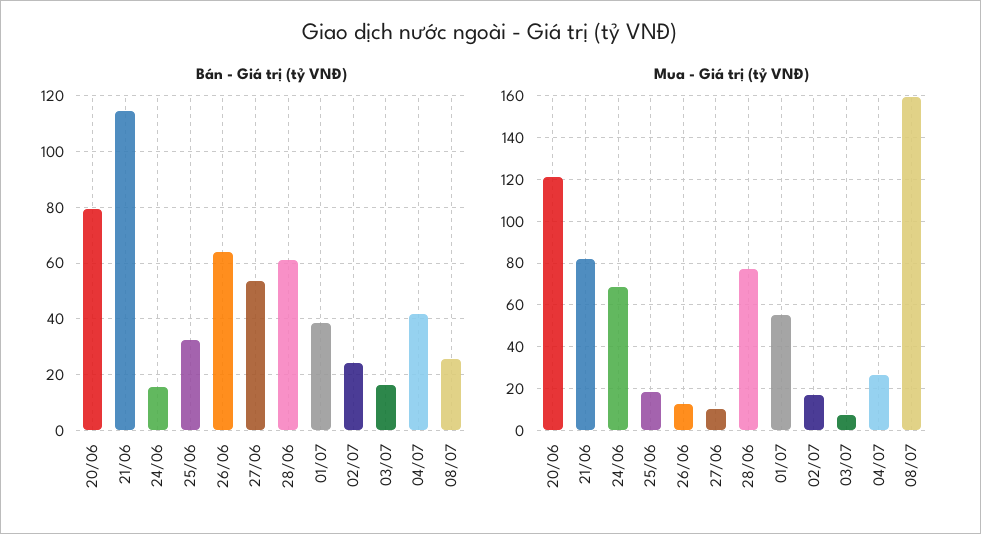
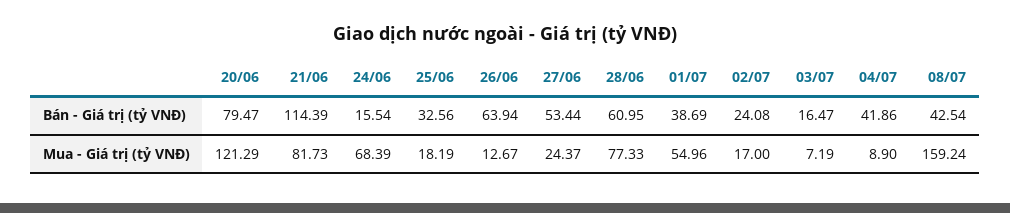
  {
    "Bán - Giá trị (tỷ VNĐ)": {
      "20/06": 79.47,
      "21/06": 114.39,
      "24/06": 15.54,
      "25/06": 32.56,
      "26/06": 63.94,
      "27/06": 53.44,
      "28/06": 60.95,
      "01/07": 38.69,
      "02/07": 24.08,
      "03/07": 16.47,
      "04/07": 41.86,
-     "08/07": 25
+     "08/07": 42.54
    },
    "Mua - Giá trị (tỷ VNĐ)": {
      "20/06": 121.29,
      "21/06": 81.73,
      "24/06": 68.39,
      "25/06": 18.19,
      "26/06": 12.67,
-     "27/06": 10,
+     "27/06": 24.37,
      "28/06": 77.33,
      "01/07": 54.96,
      "02/07": 17,
      "03/07": 7.19,
-     "04/07": 25,
+     "04/07": 8.9,
      "08/07": 159.24
    }
  }

